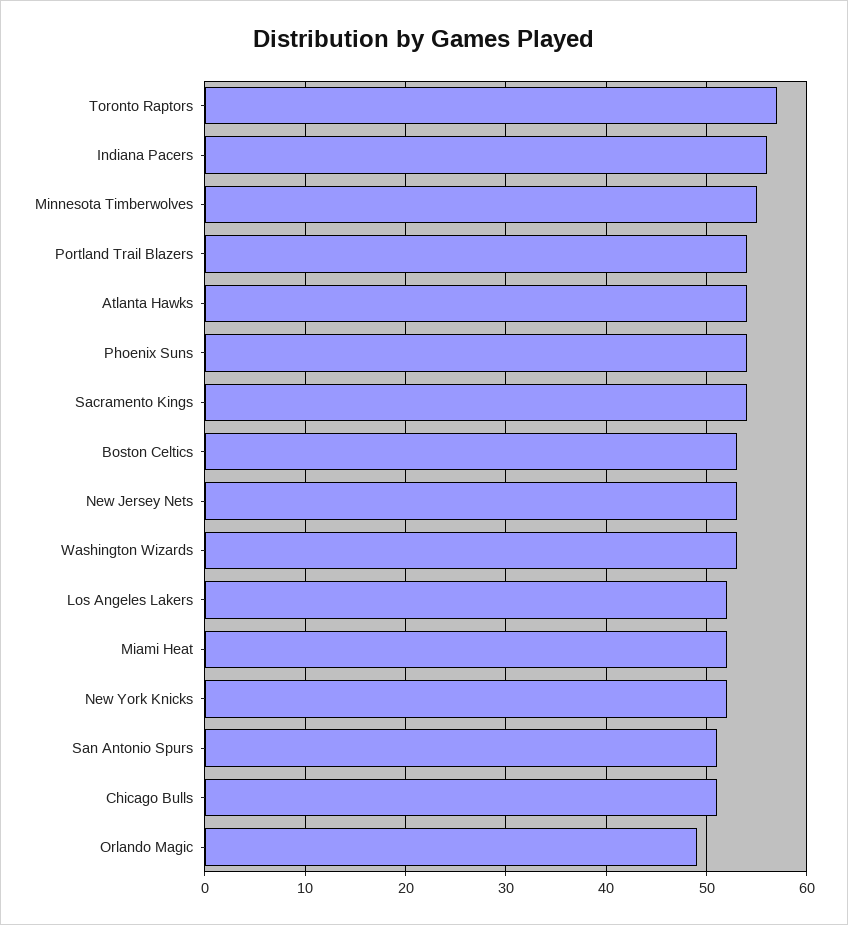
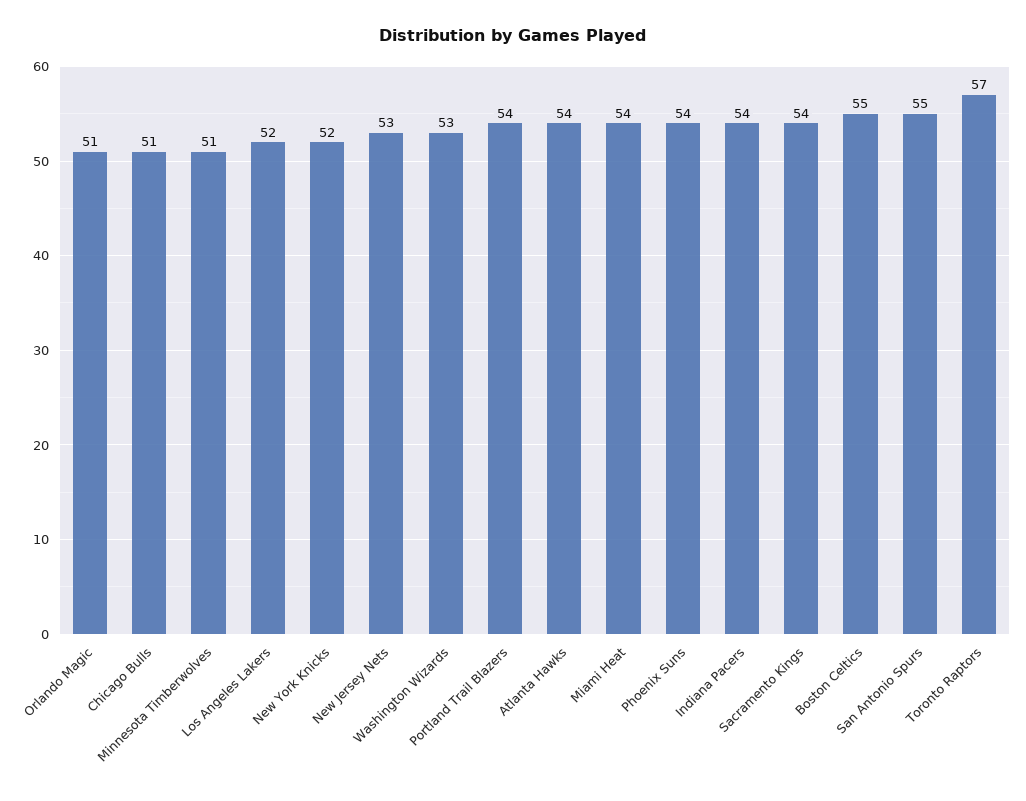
  {
    "Toronto Raptors": 57,
-   "Indiana Pacers": 56,
+   "Indiana Pacers": 54,
-   "Minnesota Timberwolves": 55,
+   "Minnesota Timberwolves": 51,
    "Portland Trail Blazers": 54,
    "Atlanta Hawks": 54,
    "Phoenix Suns": 54,
    "Sacramento Kings": 54,
-   "Boston Celtics": 53,
+   "Boston Celtics": 55,
    "New Jersey Nets": 53,
    "Washington Wizards": 53,
    "Los Angeles Lakers": 52,
-   "Miami Heat": 52,
+   "Miami Heat": 54,
    "New York Knicks": 52,
-   "San Antonio Spurs": 51,
+   "San Antonio Spurs": 55,
    "Chicago Bulls": 51,
-   "Orlando Magic": 49
+   "Orlando Magic": 51
  }

